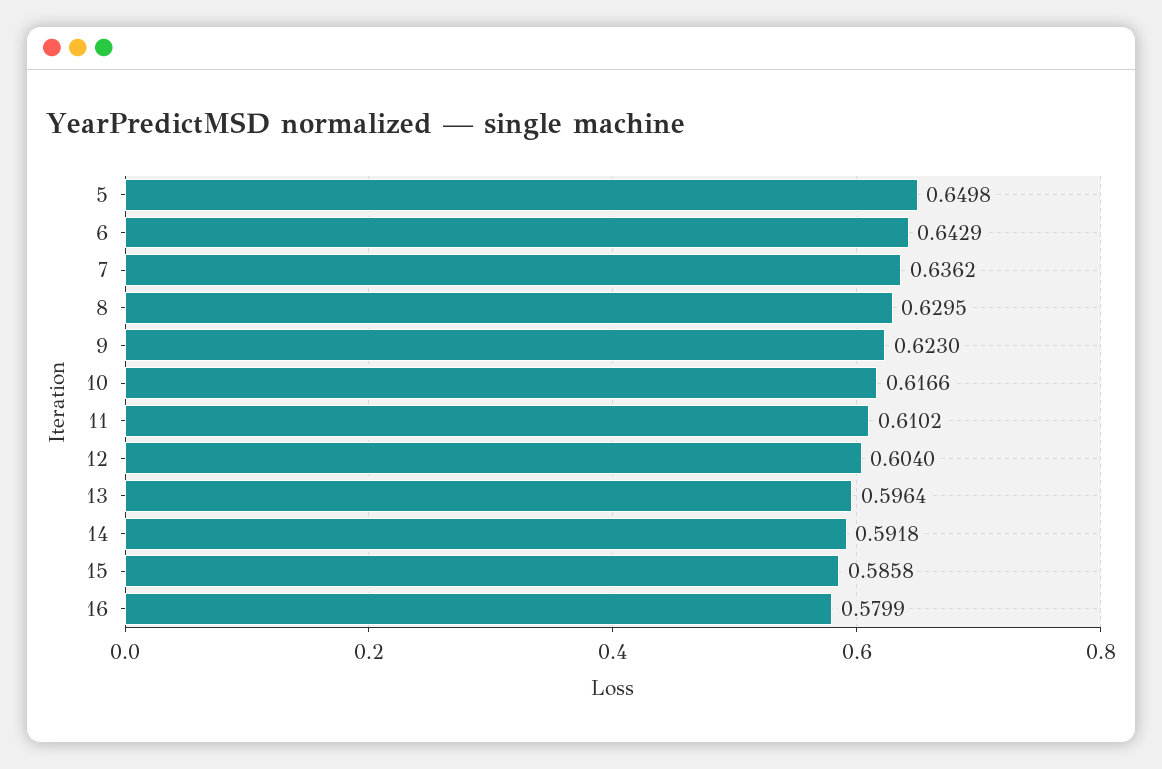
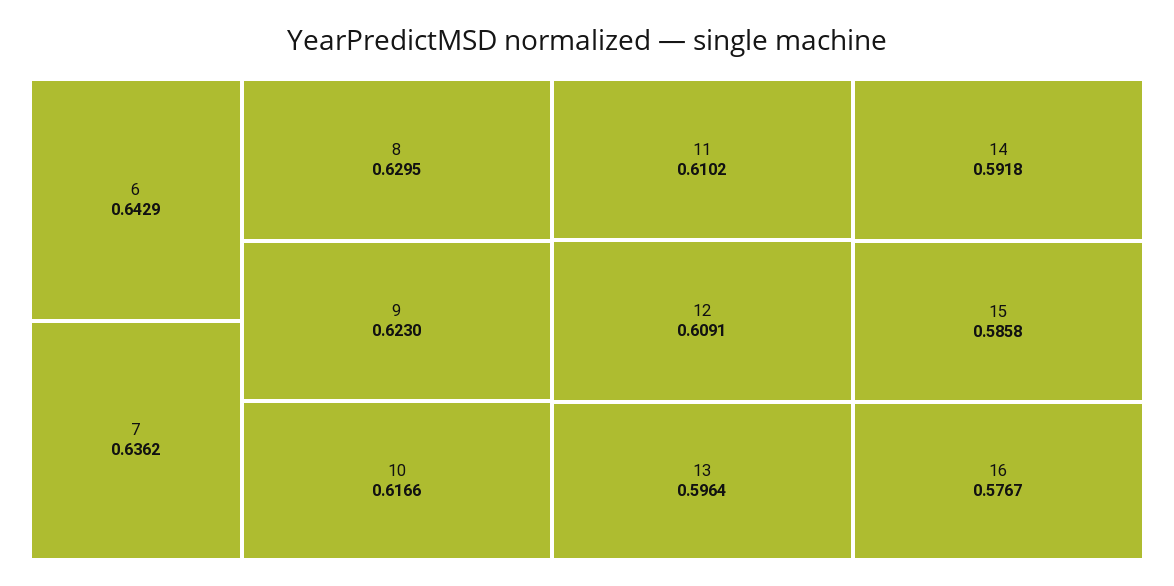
  {
-   "5": 0.6498,
    "6": 0.6429,
    "7": 0.6362,
    "8": 0.6295,
    "9": 0.623,
    "10": 0.6166,
    "11": 0.6102,
-   "12": 0.604,
+   "12": 0.6091,
    "13": 0.5964,
    "14": 0.5918,
    "15": 0.5858,
-   "16": 0.5799
+   "16": 0.5767
  }

